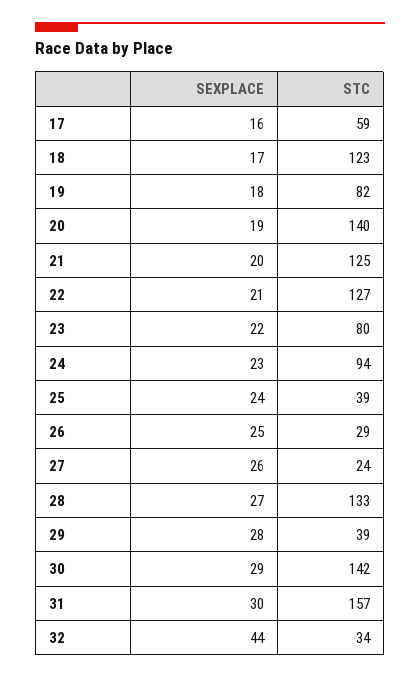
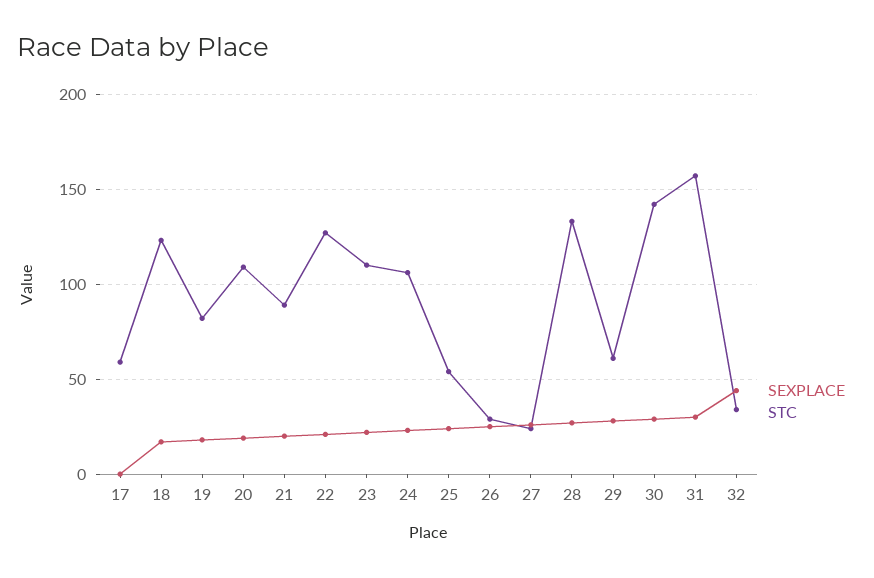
  {
    "SEXPLACE": {
-     "17": 16,
+     "17": 0,
      "18": 17,
      "19": 18,
      "20": 19,
      "21": 20,
      "22": 21,
      "23": 22,
      "24": 23,
      "25": 24,
      "26": 25,
      "27": 26,
      "28": 27,
      "29": 28,
      "30": 29,
      "31": 30,
      "32": 44
    },
    "STC": {
      "17": 59,
      "18": 123,
      "19": 82,
-     "20": 140,
+     "20": 110,
-     "21": 125,
+     "21": 90,
      "22": 127,
-     "23": 80,
+     "23": 110,
-     "24": 94,
+     "24": 105,
-     "25": 39,
+     "25": 55,
      "26": 29,
      "27": 24,
      "28": 133,
-     "29": 39,
+     "29": 60,
      "30": 142,
      "31": 157,
      "32": 34
    }
  }

